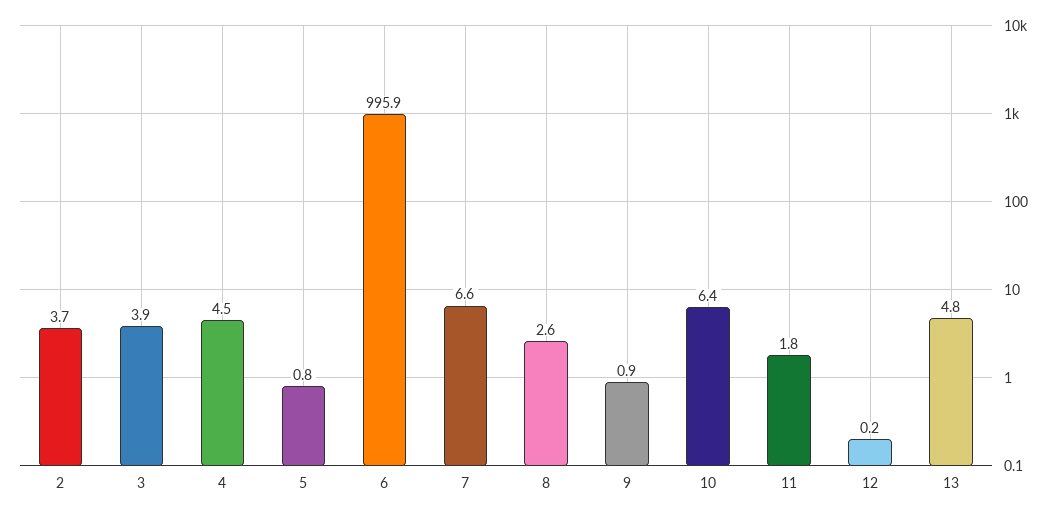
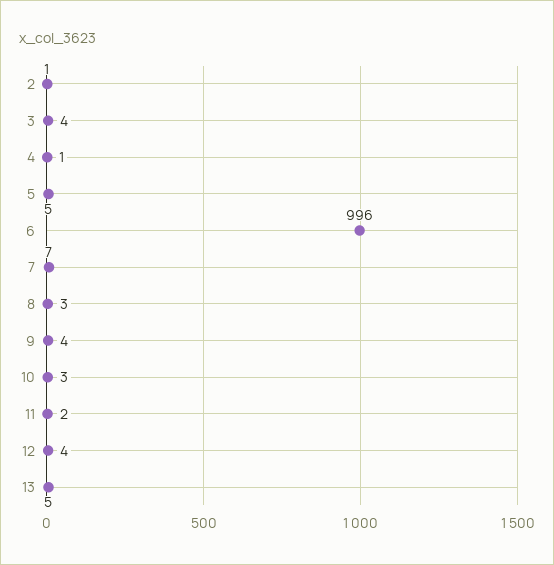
  {
-   "2": 3.7,
+   "2": 1,
    "3": 3.9,
-   "4": 4.5,
+   "4": 1,
-   "5": 0.8,
+   "5": 5,
    "6": 995.9,
    "7": 6.6,
    "8": 2.6,
-   "9": 0.9,
+   "9": 4,
-   "10": 6.4,
+   "10": 3,
    "11": 1.8,
-   "12": 0.2,
+   "12": 4,
    "13": 4.8
  }

